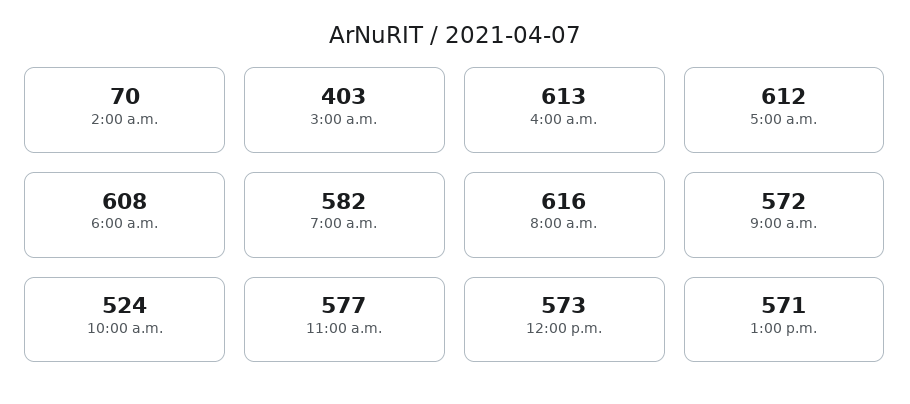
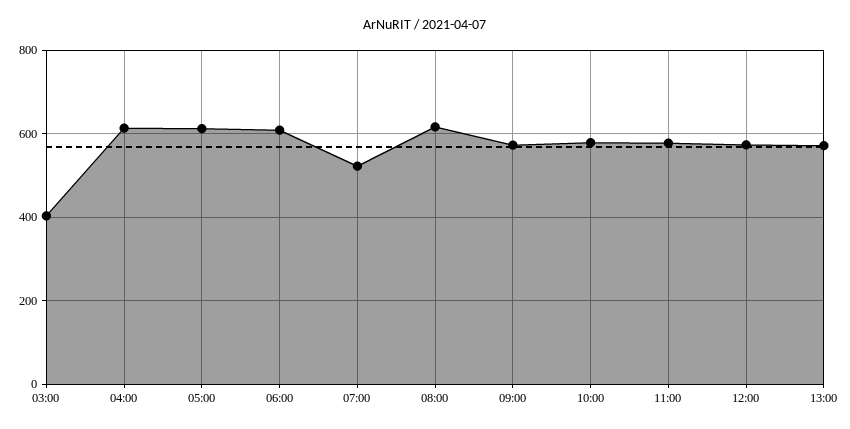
  {
-   "2:00 a.m.": 70,
    "3:00 a.m.": 403,
    "4:00 a.m.": 613,
    "5:00 a.m.": 612,
    "6:00 a.m.": 608,
-   "7:00 a.m.": 582,
+   "7:00 a.m.": 520,
    "8:00 a.m.": 616,
    "9:00 a.m.": 572,
-   "10:00 a.m.": 524,
+   "10:00 a.m.": 580,
    "11:00 a.m.": 577,
    "12:00 p.m.": 573,
    "1:00 p.m.": 571
  }

